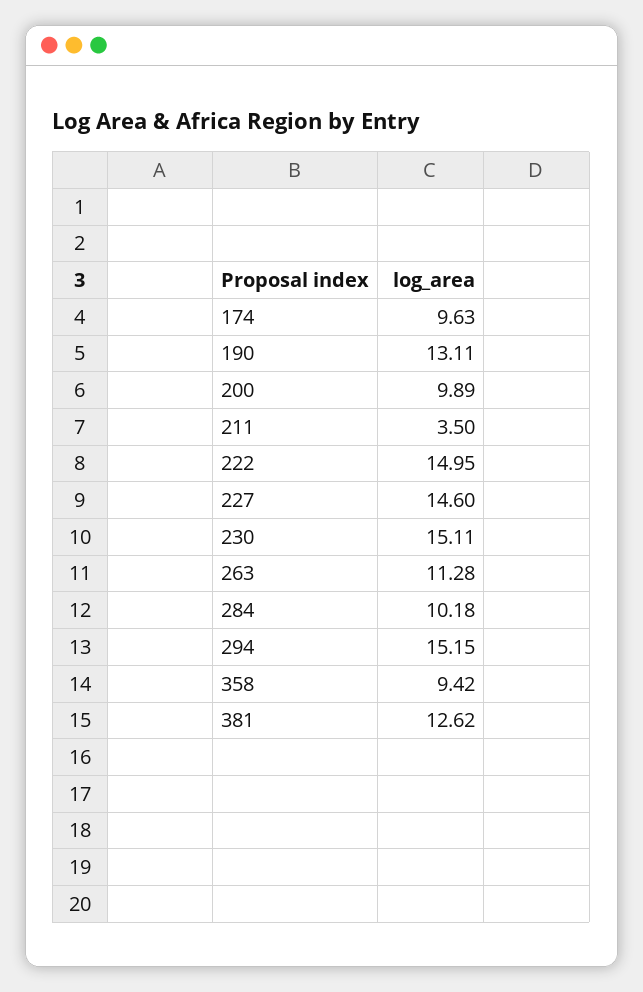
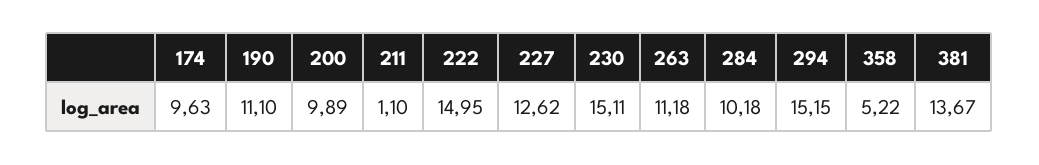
  {
    "174": 9.63,
-   "190": 13.11,
+   "190": 11.1,
    "200": 9.89,
-   "211": 3.5,
+   "211": 1.1,
    "222": 14.95,
-   "227": 14.6,
+   "227": 12.62,
    "230": 15.11,
-   "263": 11.28,
+   "263": 11.18,
    "284": 10.18,
    "294": 15.15,
-   "358": 9.42,
+   "358": 5.22,
-   "381": 12.62
+   "381": 13.67
  }

